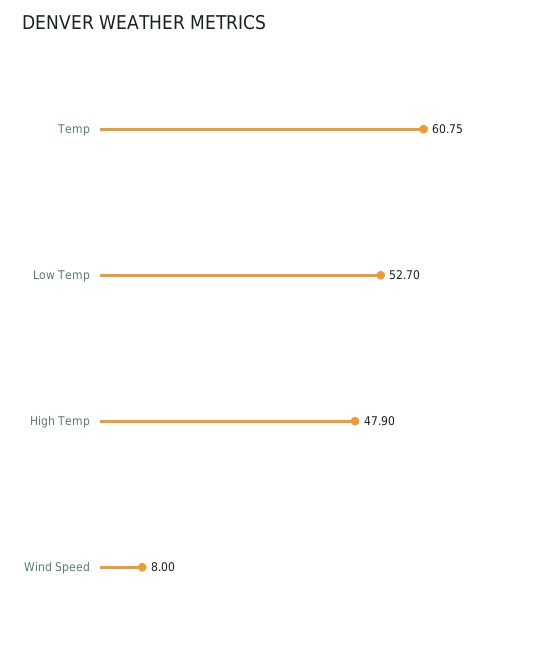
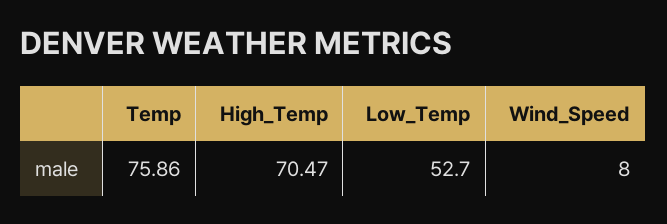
  {
-   "Temp": 60.75,
+   "Temp": 75.86,
    "Low Temp": 52.7,
-   "High Temp": 47.9,
+   "High Temp": 70.47,
    "Wind Speed": 8
  }

